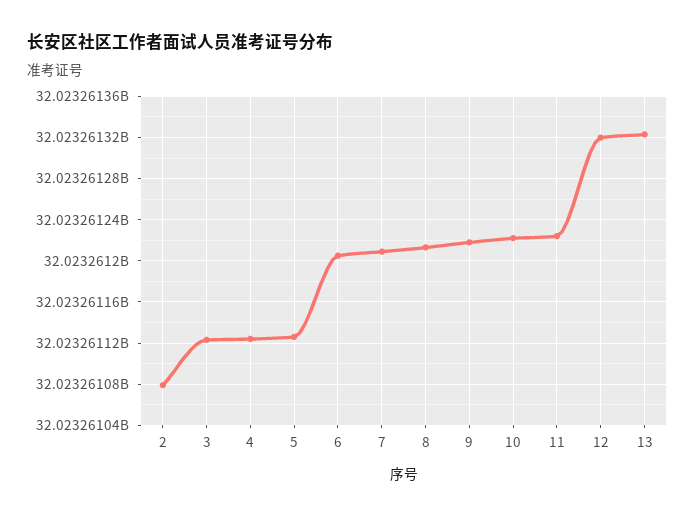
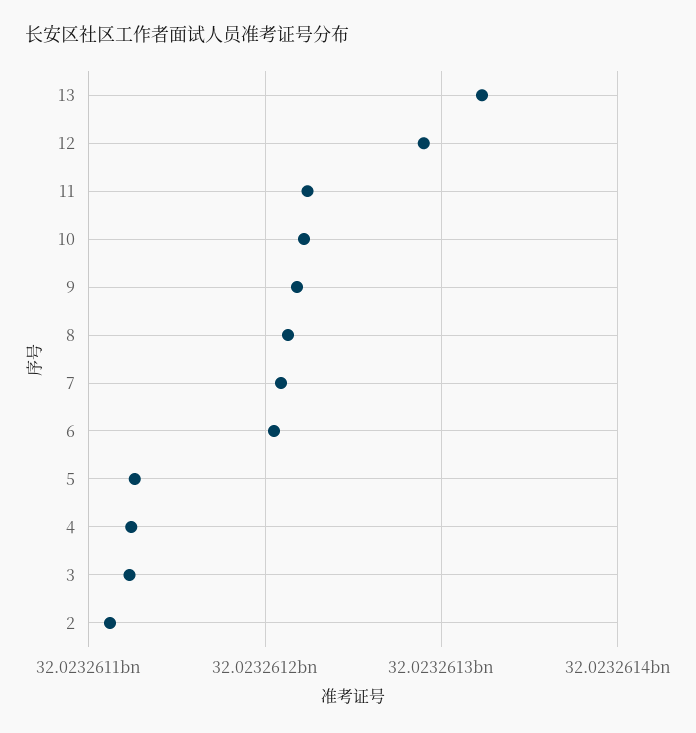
  {
-   "2": 32023261080,
+   "2": 32023261110,
    "3": 32023261120,
    "4": 32023261120,
    "5": 32023261130,
    "6": 32023261210,
    "7": 32023261210,
    "8": 32023261210,
    "9": 32023261220,
    "10": 32023261220,
    "11": 32023261220,
-   "12": 32023261320,
+   "12": 32023261290,
    "13": 32023261320
  }

